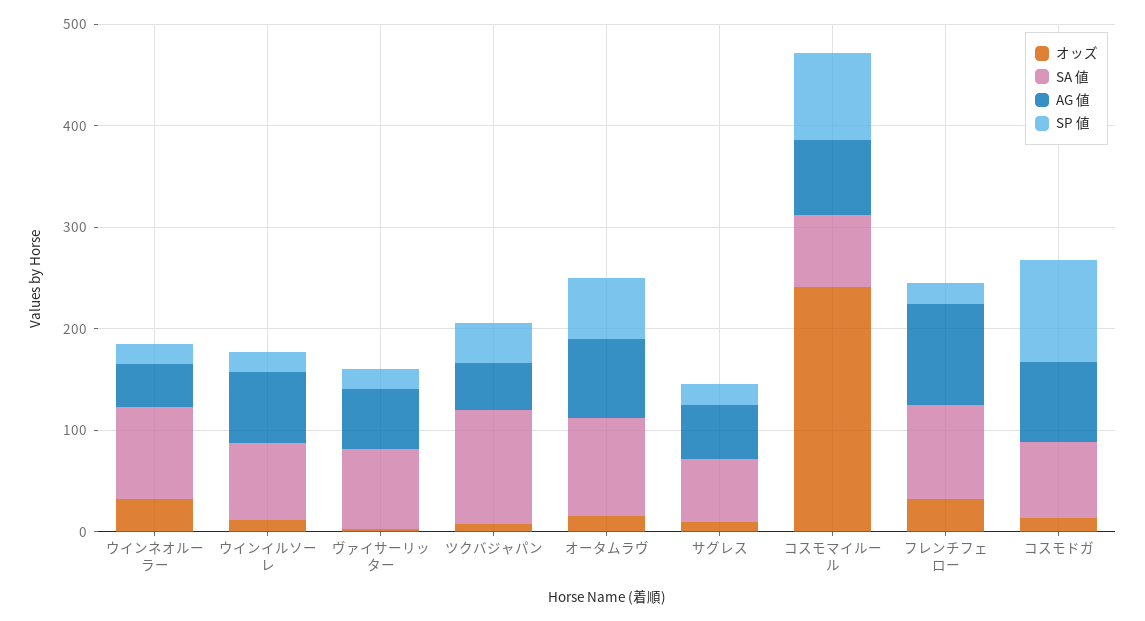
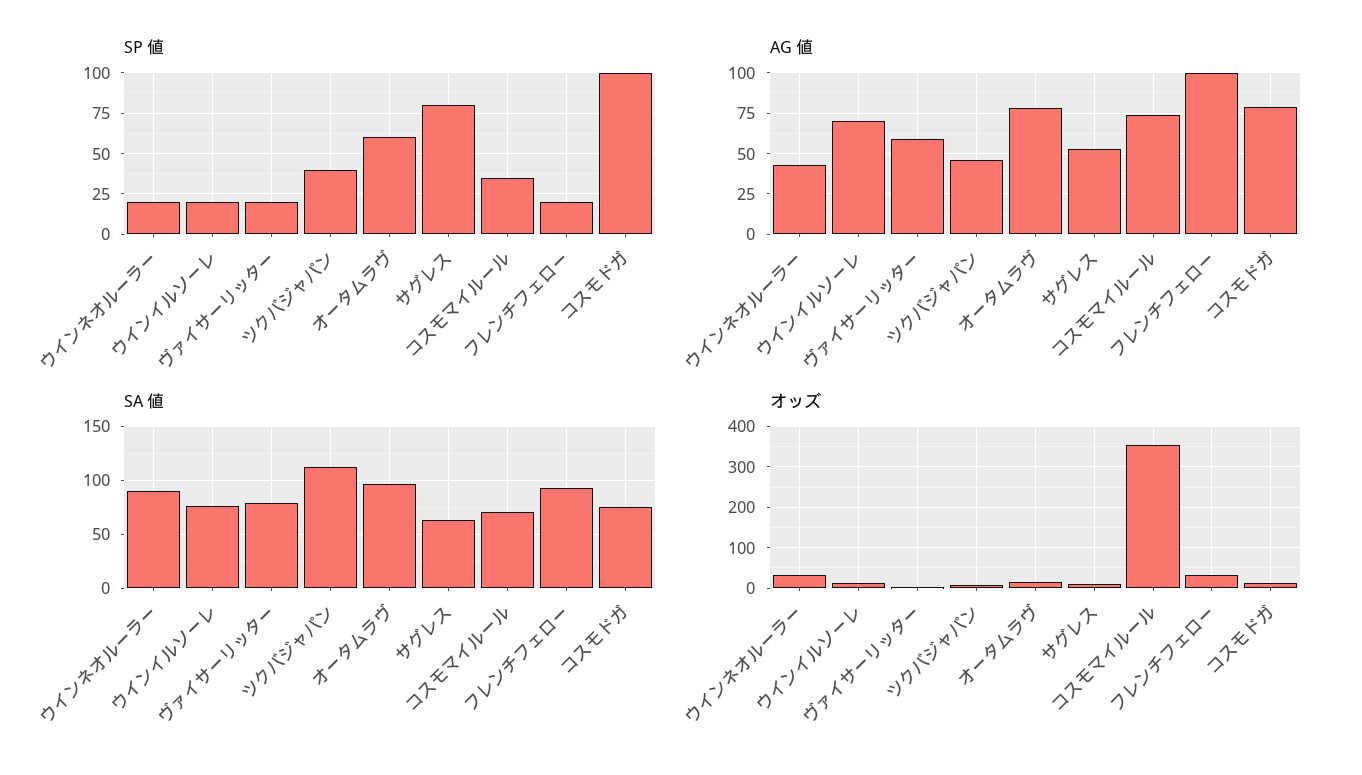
  {
    "オッズ": {
      "ウインネオルーラー": 40,
      "ウインイルソーレ": 20,
      "ヴァイサーリッター": 0,
      "ツクバジャパン": 0,
      "オータムラヴ": 20,
      "サグレス": 0,
-     "コスモマイルール": 240,
+     "コスモマイルール": 360,
      "フレンチフェロー": 40,
      "コスモドガ": 20
    },
    "SA 値": {
      "ウインネオルーラー": 90,
      "ウインイルソーレ": 80,
      "ヴァイサーリッター": 80,
      "ツクバジャパン": 110,
      "オータムラヴ": 100,
      "サグレス": 60,
      "コスモマイルール": 70,
      "フレンチフェロー": 90,
      "コスモドガ": 80
    },
    "AG 値": {
      "ウインネオルーラー": 45,
      "ウインイルソーレ": 70,
      "ヴァイサーリッター": 60,
      "ツクバジャパン": 45,
      "オータムラヴ": 80,
      "サグレス": 55,
      "コスモマイルール": 75,
      "フレンチフェロー": 100,
      "コスモドガ": 80
    },
    "SP 値": {
      "ウインネオルーラー": 20,
      "ウインイルソーレ": 20,
      "ヴァイサーリッター": 20,
      "ツクバジャパン": 40,
      "オータムラヴ": 60,
-     "サグレス": 20,
+     "サグレス": 80,
-     "コスモマイルール": 80,
+     "コスモマイルール": 35,
      "フレンチフェロー": 20,
      "コスモドガ": 100
    }
  }

